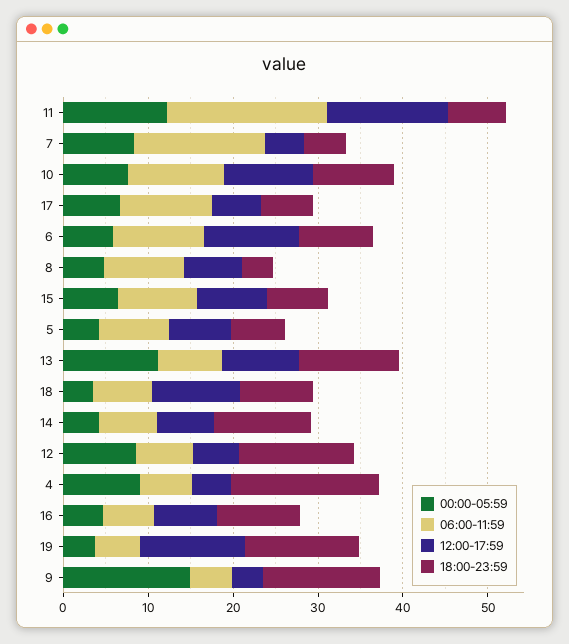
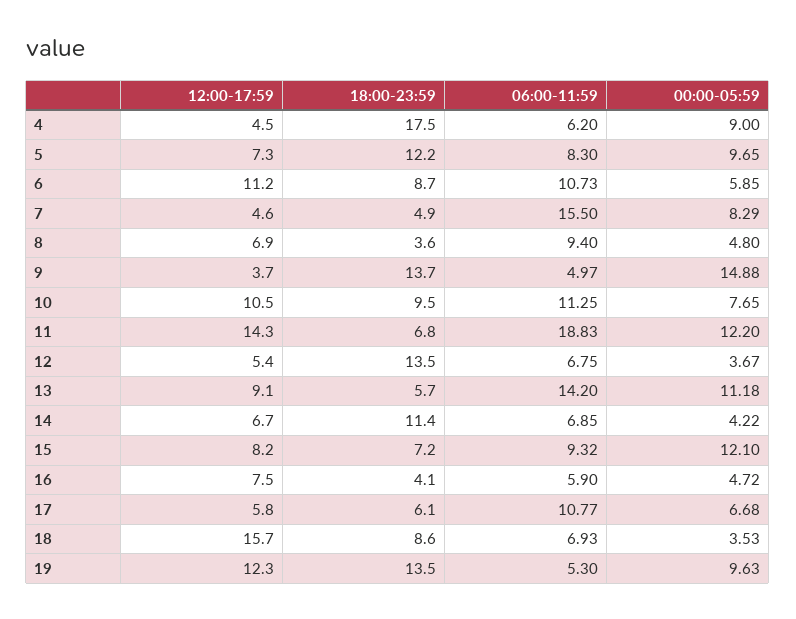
  {
    "00:00-05:59": {
      "11": 12.2,
      "7": 8.29,
      "10": 7.65,
      "17": 6.68,
      "6": 5.85,
      "8": 4.8,
-     "15": 6,
+     "15": 12.1,
-     "5": 4,
+     "5": 9.65,
      "13": 11.18,
      "18": 3.53,
      "14": 4.22,
-     "12": 8,
+     "12": 3.67,
      "4": 9,
      "16": 4.72,
-     "19": 4,
+     "19": 9.63,
      "9": 14.88
    },
    "06:00-11:59": {
      "11": 18.83,
      "7": 15.5,
      "10": 11.25,
      "17": 10.77,
      "6": 10.73,
      "8": 9.4,
      "15": 9.32,
      "5": 8.3,
-     "13": 8,
+     "13": 14.2,
      "18": 6.93,
      "14": 6.85,
      "12": 6.75,
      "4": 6.2,
      "16": 5.9,
      "19": 5.3,
      "9": 4.97
    },
    "12:00-17:59": {
      "11": 14.3,
      "7": 4.6,
      "10": 10.5,
      "17": 5.8,
      "6": 11.2,
      "8": 6.9,
      "15": 8.2,
      "5": 7.3,
      "13": 9.1,
-     "18": 10,
+     "18": 15.7,
      "14": 6.7,
      "12": 5.4,
      "4": 4.5,
      "16": 7.5,
      "19": 12.3,
      "9": 3.7
    },
    "18:00-23:59": {
      "11": 6.8,
      "7": 4.9,
      "10": 9.5,
      "17": 6.1,
      "6": 8.7,
      "8": 3.6,
      "15": 7.2,
-     "5": 6,
+     "5": 12.2,
-     "13": 12,
+     "13": 5.7,
      "18": 8.6,
      "14": 11.4,
      "12": 13.5,
      "4": 17.5,
-     "16": 10,
+     "16": 4.1,
      "19": 13.5,
      "9": 13.7
    }
  }

